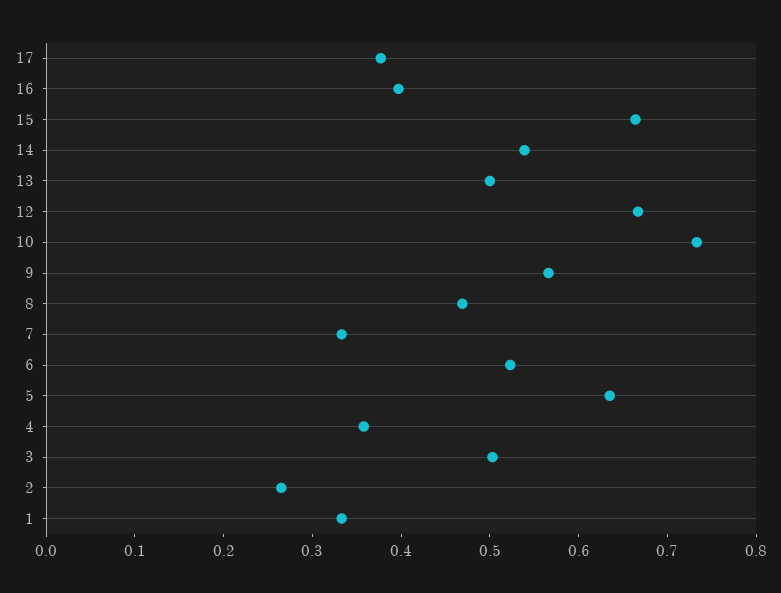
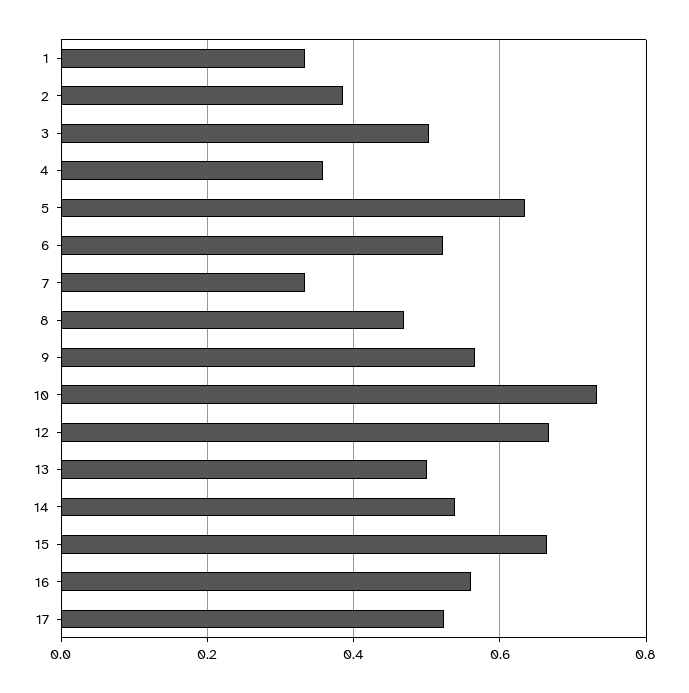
  {
-   "17": 0.38,
+   "17": 0.52,
-   "16": 0.4,
+   "16": 0.56,
    "15": 0.66,
    "14": 0.54,
    "13": 0.5,
    "12": 0.66,
    "10": 0.74,
    "9": 0.56,
    "8": 0.46,
    "7": 0.34,
    "6": 0.52,
    "5": 0.64,
    "4": 0.36,
    "3": 0.5,
-   "2": 0.26,
+   "2": 0.38,
    "1": 0.34
  }

